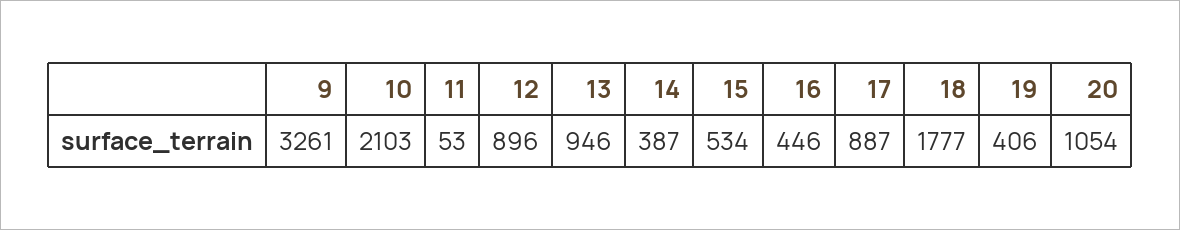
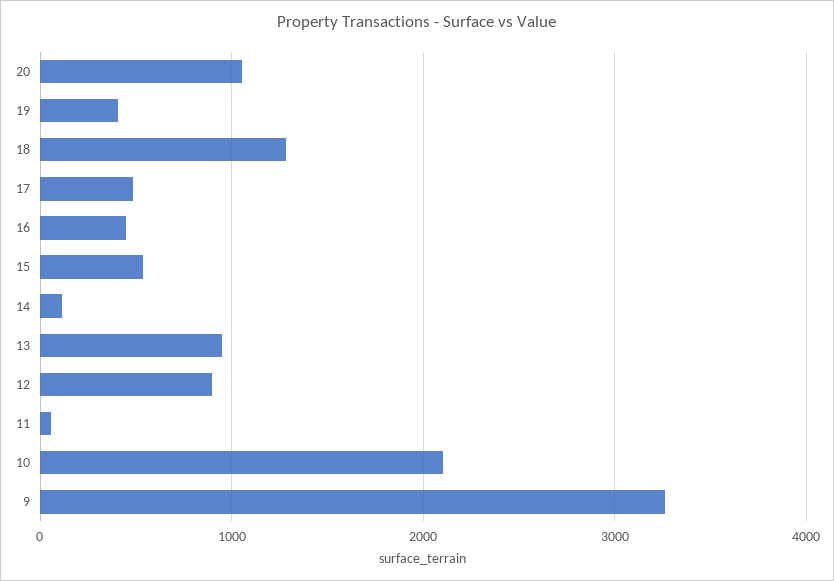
  {
    "9": 3261,
    "10": 2103,
    "11": 53,
    "12": 896,
    "13": 946,
-   "14": 387,
+   "14": 100,
    "15": 534,
    "16": 446,
-   "17": 887,
+   "17": 500,
-   "18": 1777,
+   "18": 1300,
    "19": 406,
    "20": 1054
  }

